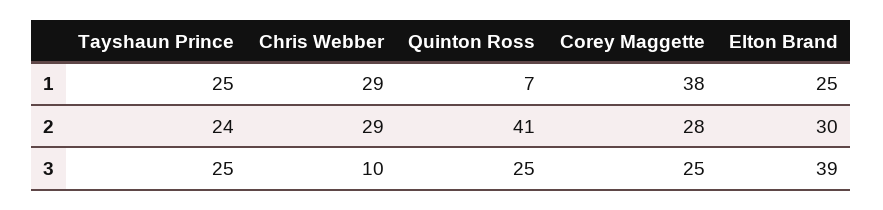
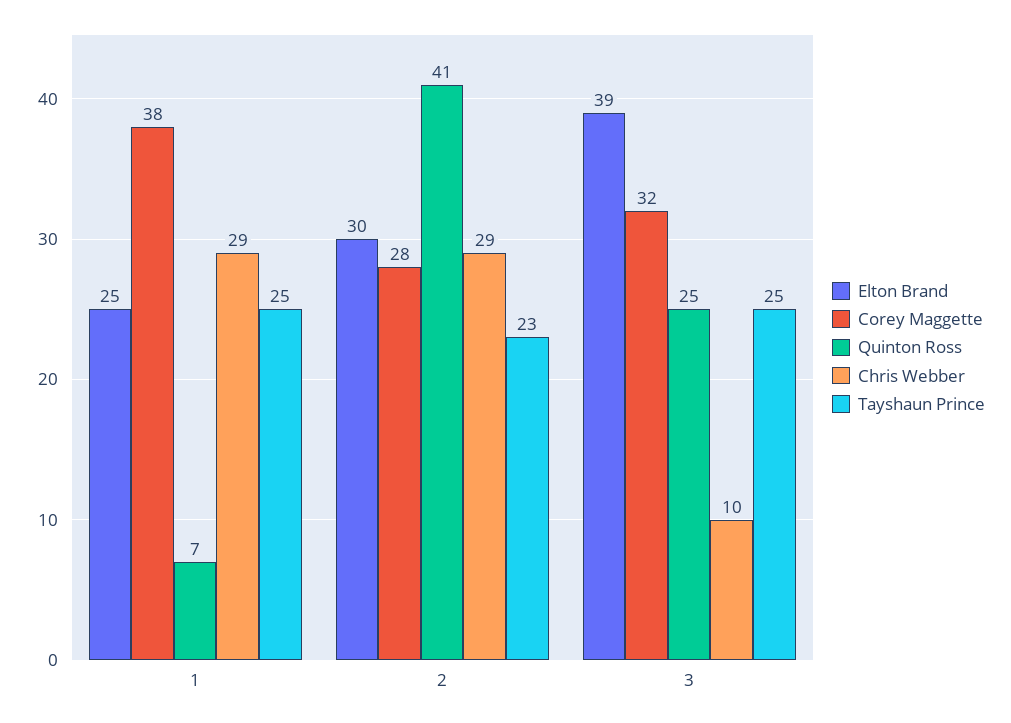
  {
    "Tayshaun Prince": {
      "1": 25,
-     "2": 24,
+     "2": 23,
      "3": 25
    },
    "Chris Webber": {
      "1": 29,
      "2": 29,
      "3": 10
    },
    "Quinton Ross": {
      "1": 7,
      "2": 41,
      "3": 25
    },
    "Corey Maggette": {
      "1": 38,
      "2": 28,
-     "3": 25
+     "3": 32
    },
    "Elton Brand": {
      "1": 25,
      "2": 30,
      "3": 39
    }
  }

